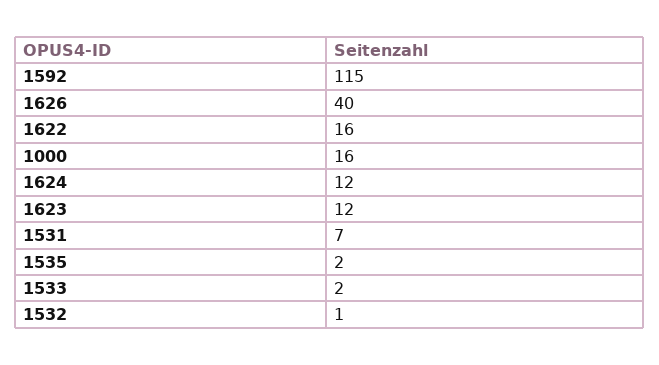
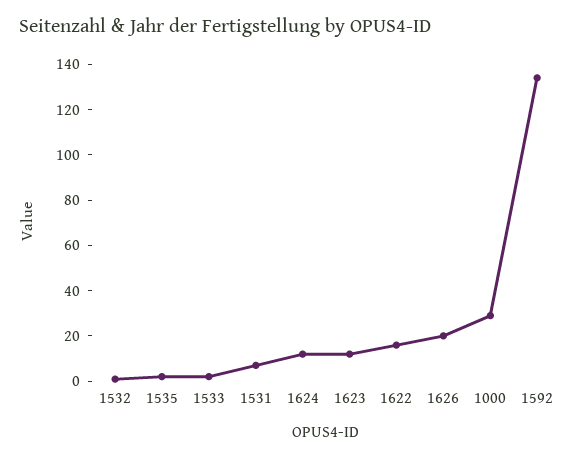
  {
-   "1592": 115,
+   "1592": 135,
-   "1626": 40,
+   "1626": 20,
    "1622": 16,
-   "1000": 16,
+   "1000": 30,
    "1624": 12,
    "1623": 12,
    "1531": 7,
    "1535": 2,
    "1533": 2,
    "1532": 1
  }

